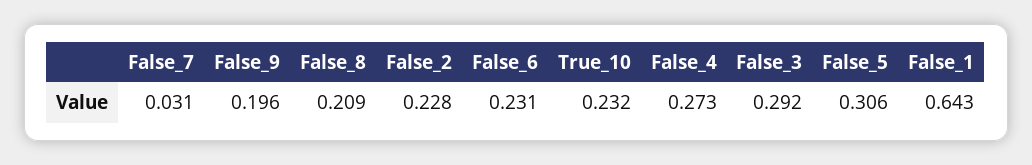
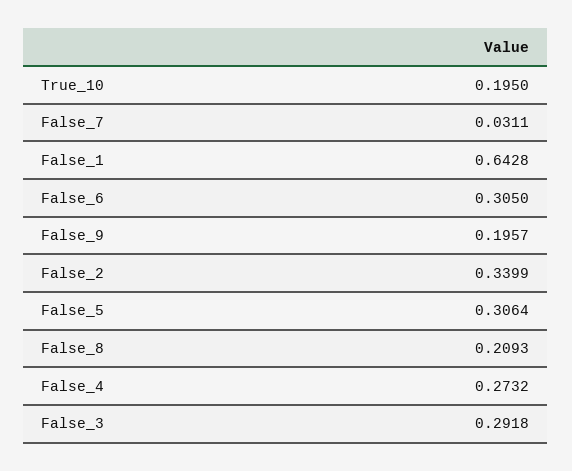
  {
    "False_7": 0.0311,
    "False_9": 0.1957,
    "False_8": 0.2093,
-   "False_2": 0.228,
+   "False_2": 0.3399,
-   "False_6": 0.231,
+   "False_6": 0.305,
-   "True_10": 0.232,
+   "True_10": 0.195,
    "False_4": 0.2732,
    "False_3": 0.2918,
    "False_5": 0.3064,
    "False_1": 0.6428
  }

